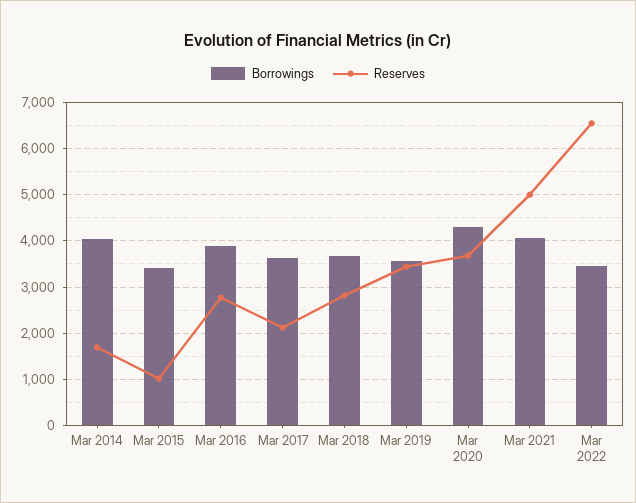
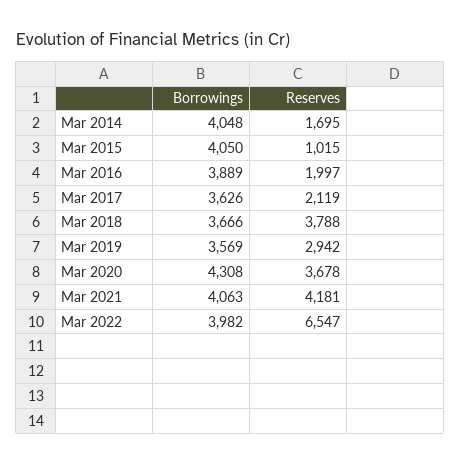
  {
    "Borrowings": {
      "Mar 2014": 4048,
-     "Mar 2015": 3400,
+     "Mar 2015": 4050,
      "Mar 2016": 3889,
      "Mar 2017": 3626,
      "Mar 2018": 3666,
      "Mar 2019": 3569,
      "Mar 2020": 4308,
      "Mar 2021": 4063,
-     "Mar 2022": 3400
+     "Mar 2022": 3982
    },
    "Reserves": {
      "Mar 2014": 1695,
      "Mar 2015": 1015,
-     "Mar 2016": 2800,
+     "Mar 2016": 1997,
      "Mar 2017": 2119,
-     "Mar 2018": 2800,
+     "Mar 2018": 3788,
-     "Mar 2019": 3400,
+     "Mar 2019": 2942,
      "Mar 2020": 3678,
-     "Mar 2021": 5000,
+     "Mar 2021": 4181,
      "Mar 2022": 6547
    }
  }

